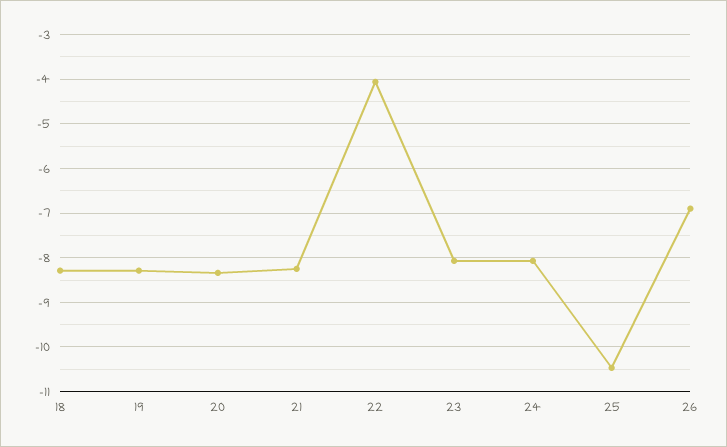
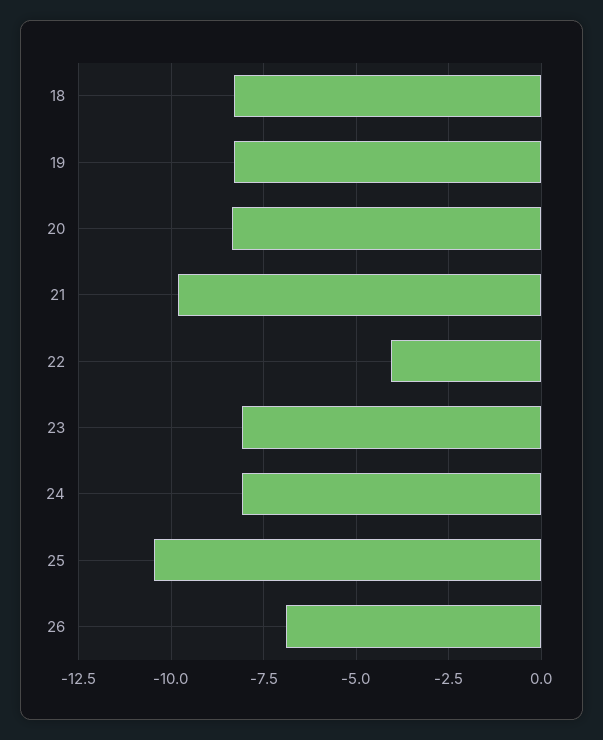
  {
    "18": -8.2,
    "19": -8.2,
    "20": -8.4,
-   "21": -8.2,
+   "21": -9.75,
    "22": -4,
    "23": -8,
    "24": -8,
    "25": -10.4,
    "26": -7
  }

